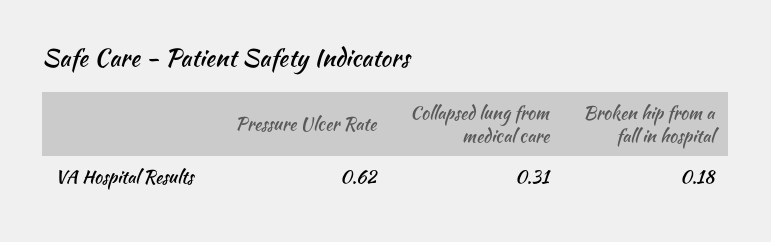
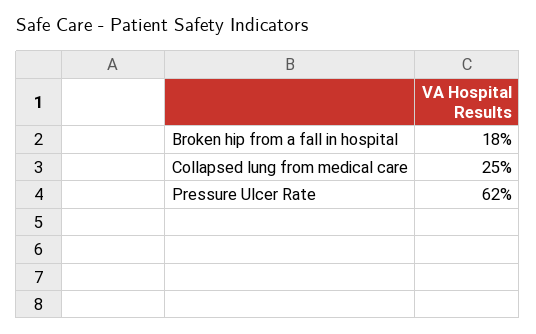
  {
    "Pressure Ulcer Rate": 0.62,
-   "Collapsed lung from medical care": 0.31,
+   "Collapsed lung from medical care": 0.25,
    "Broken hip from a fall in hospital": 0.18
  }

